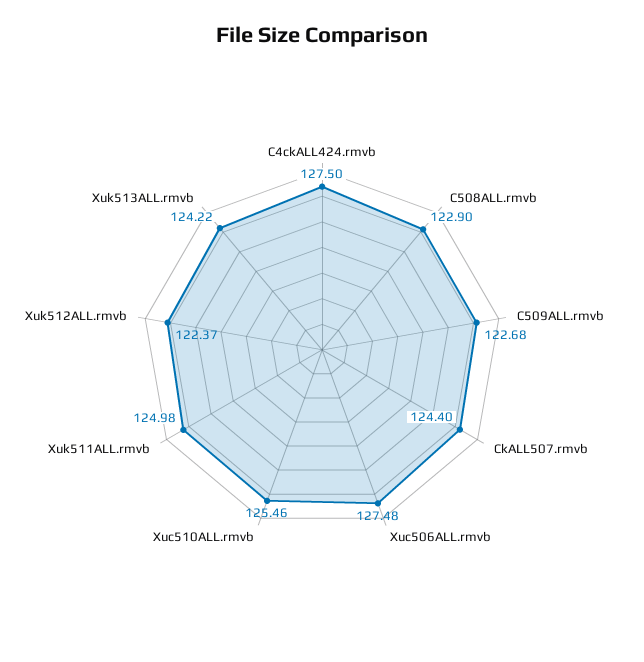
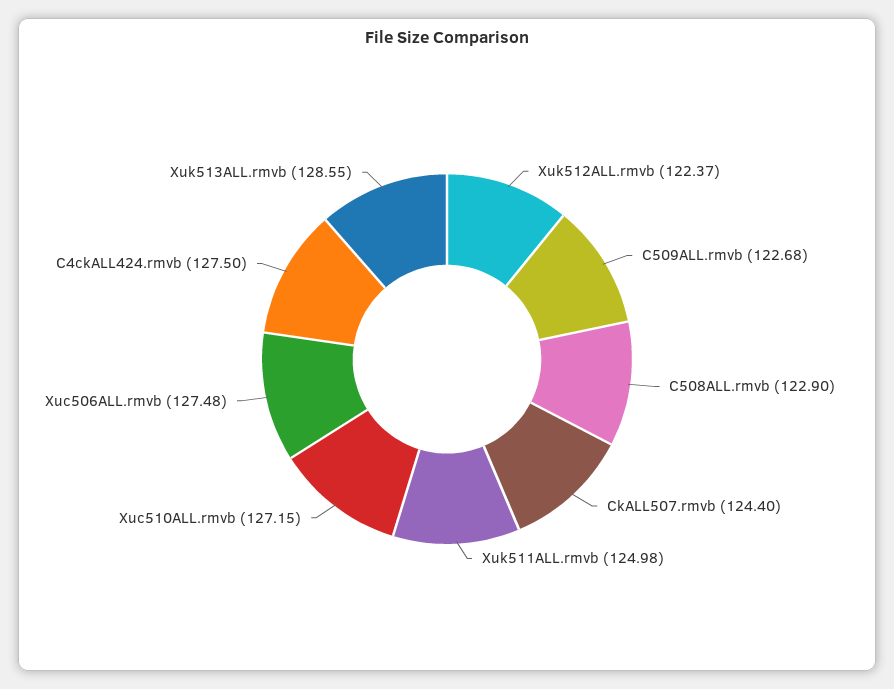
  {
    "C4ckALL424.rmvb": 127.5,
    "C508ALL.rmvb": 122.9,
    "C509ALL.rmvb": 122.68,
    "CkALL507.rmvb": 124.4,
    "Xuc506ALL.rmvb": 127.48,
-   "Xuc510ALL.rmvb": 125.46,
+   "Xuc510ALL.rmvb": 127.15,
    "Xuk511ALL.rmvb": 124.98,
    "Xuk512ALL.rmvb": 122.37,
-   "Xuk513ALL.rmvb": 124.22
+   "Xuk513ALL.rmvb": 128.55
  }

